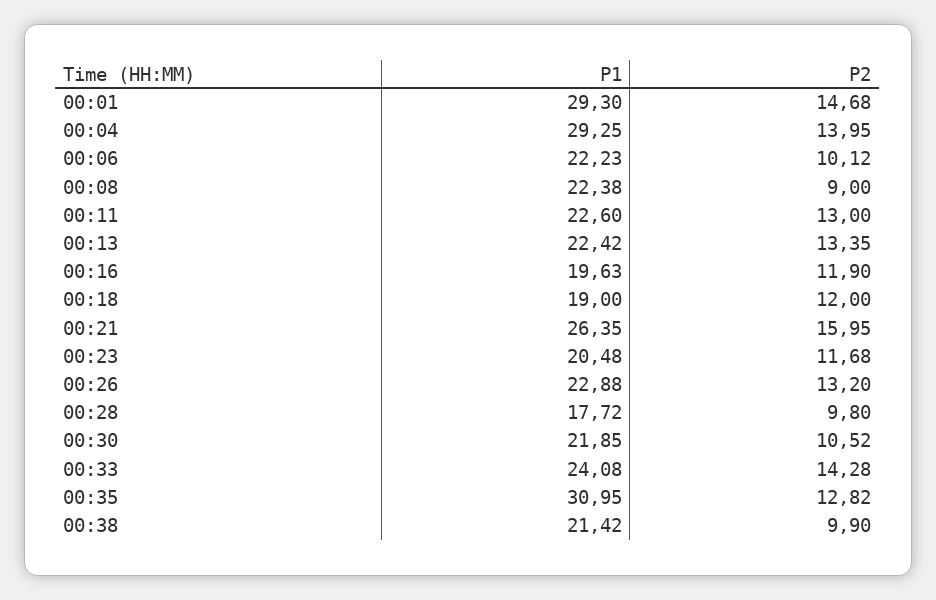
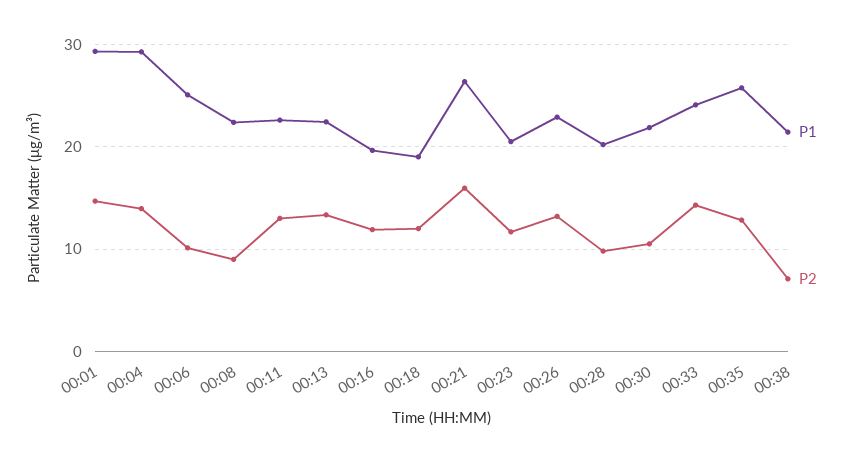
  {
    "P1": {
      "00:01": 29.3,
      "00:04": 29.25,
-     "00:06": 22.23,
+     "00:06": 25,
      "00:08": 22.38,
      "00:11": 22.6,
      "00:13": 22.42,
      "00:16": 19.63,
      "00:18": 19,
      "00:21": 26.35,
      "00:23": 20.48,
      "00:26": 22.88,
-     "00:28": 17.72,
+     "00:28": 20,
      "00:30": 21.85,
      "00:33": 24.08,
-     "00:35": 30.95,
+     "00:35": 26,
      "00:38": 21.42
    },
    "P2": {
      "00:01": 14.68,
      "00:04": 13.95,
      "00:06": 10.12,
      "00:08": 9,
      "00:11": 13,
      "00:13": 13.35,
      "00:16": 11.9,
      "00:18": 12,
      "00:21": 15.95,
      "00:23": 11.68,
      "00:26": 13.2,
      "00:28": 9.8,
      "00:30": 10.52,
      "00:33": 14.28,
      "00:35": 12.82,
-     "00:38": 9.9
+     "00:38": 7
    }
  }

